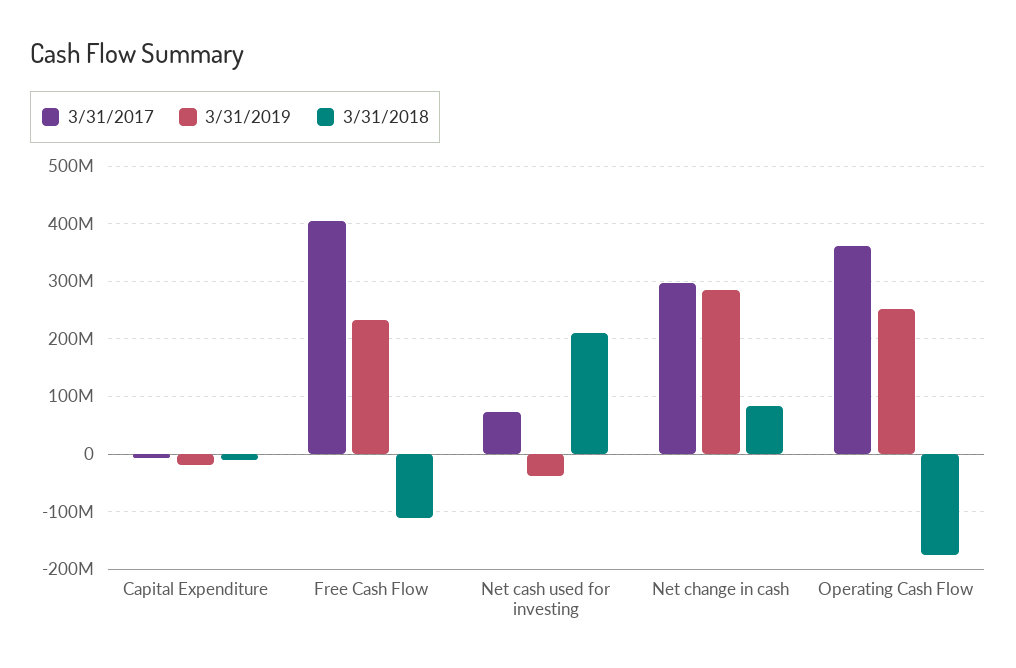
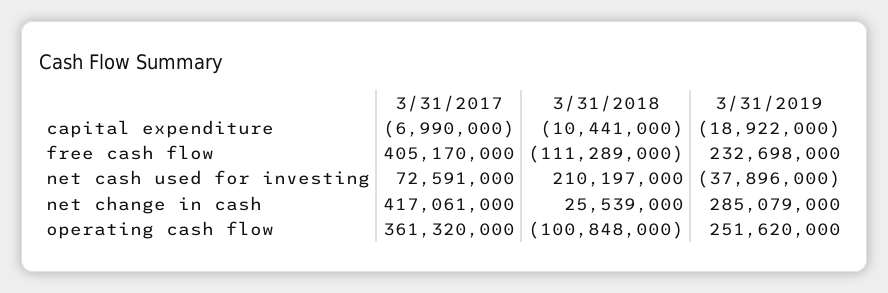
  {
    "3/31/2017": {
      "Capital Expenditure": -6990000,
      "Free Cash Flow": 405170000,
      "Net cash used for investing": 72591000,
-     "Net change in cash": 300000000,
+     "Net change in cash": 417061000,
      "Operating Cash Flow": 361320000
    },
    "3/31/2019": {
      "Capital Expenditure": -18922000,
      "Free Cash Flow": 232698000,
      "Net cash used for investing": -37896000,
      "Net change in cash": 285079000,
      "Operating Cash Flow": 251620000
    },
    "3/31/2018": {
      "Capital Expenditure": -10441000,
      "Free Cash Flow": -111289000,
      "Net cash used for investing": 210197000,
-     "Net change in cash": 80000000,
+     "Net change in cash": 25539000,
-     "Operating Cash Flow": -180000000
+     "Operating Cash Flow": -100848000
    }
  }

